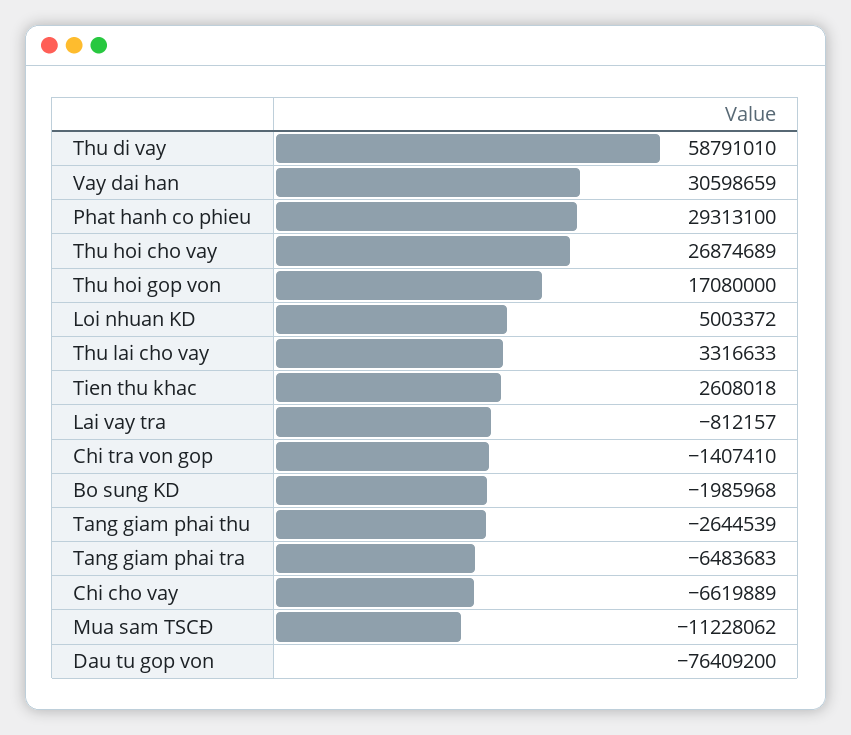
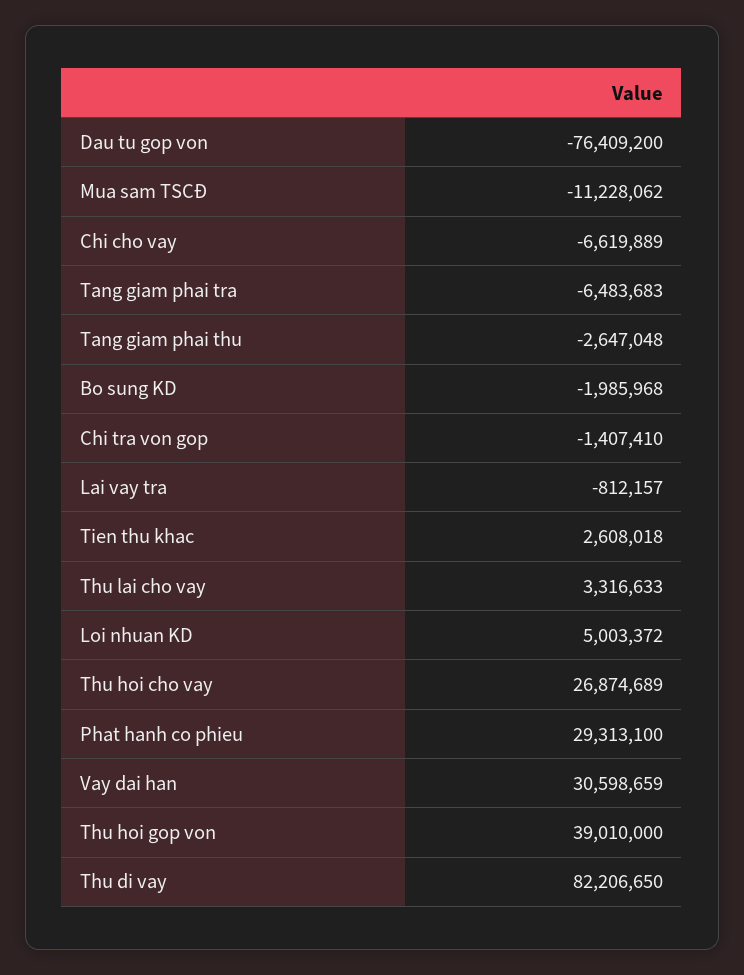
  {
-   "Thu di vay": 58791010,
+   "Thu di vay": 82206650,
    "Vay dai han": 30598659,
    "Phat hanh co phieu": 29313100,
    "Thu hoi cho vay": 26874689,
-   "Thu hoi gop von": 17080000,
+   "Thu hoi gop von": 39010000,
    "Loi nhuan KD": 5003372,
    "Thu lai cho vay": 3316633,
    "Tien thu khac": 2608018,
    "Lai vay tra": -812157,
    "Chi tra von gop": -1407410,
    "Bo sung KD": -1985968,
-   "Tang giam phai thu": -2644539,
+   "Tang giam phai thu": -2647048,
    "Tang giam phai tra": -6483683,
    "Chi cho vay": -6619889,
    "Mua sam TSCĐ": -11228062,
    "Dau tu gop von": -76409200
  }

